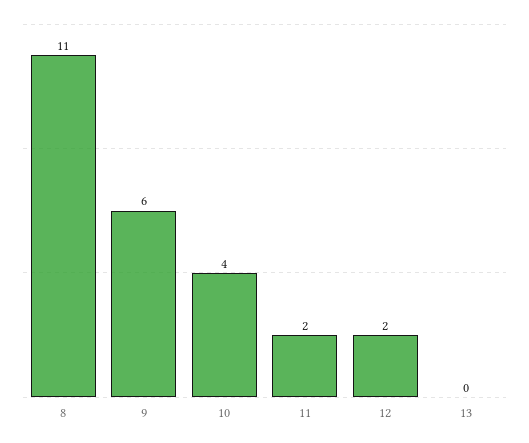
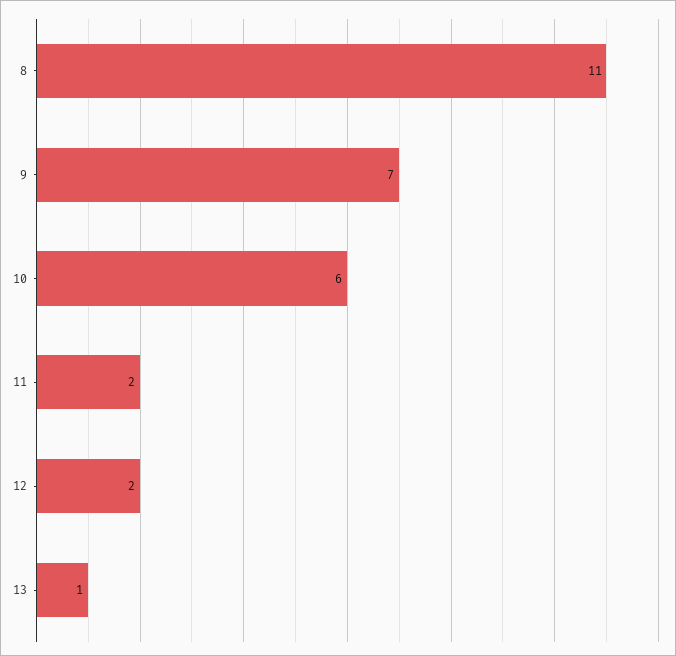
  {
    "8": 11,
-   "9": 6,
+   "9": 7,
-   "10": 4,
+   "10": 6,
    "11": 2,
    "12": 2,
-   "13": 0
+   "13": 1
  }

